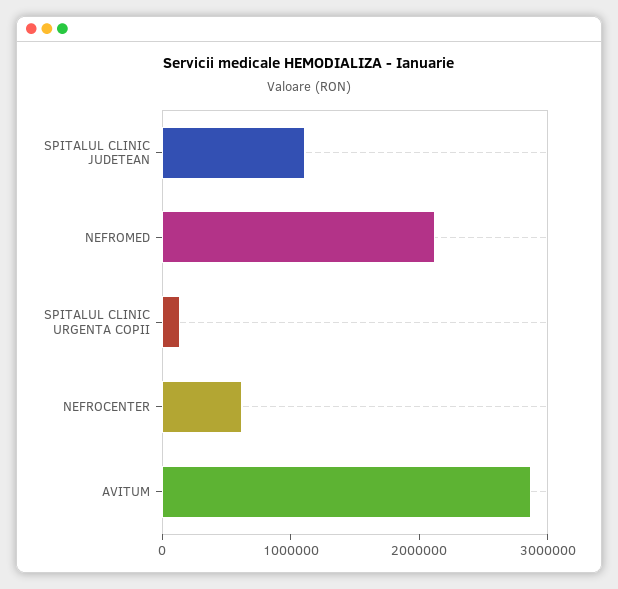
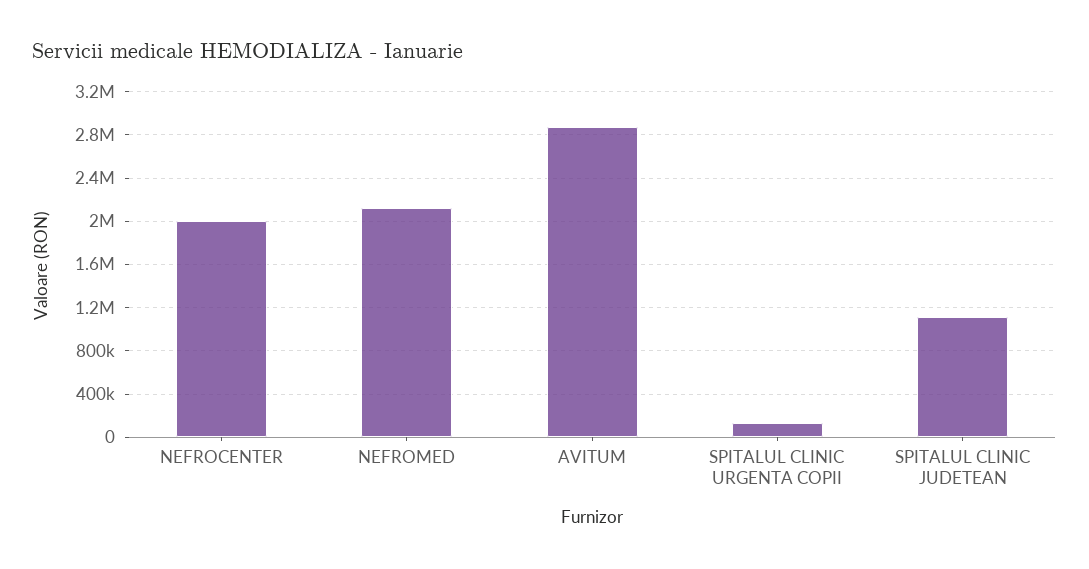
  {
    "SPITALUL CLINIC JUDETEAN": 1100000,
    "NEFROMED": 2100000,
    "SPITALUL CLINIC URGENTA COPII": 100000,
-   "NEFROCENTER": 600000,
+   "NEFROCENTER": 2000000,
    "AVITUM": 2900000
  }

